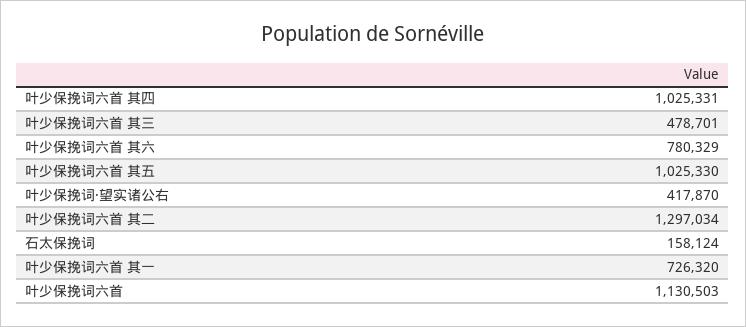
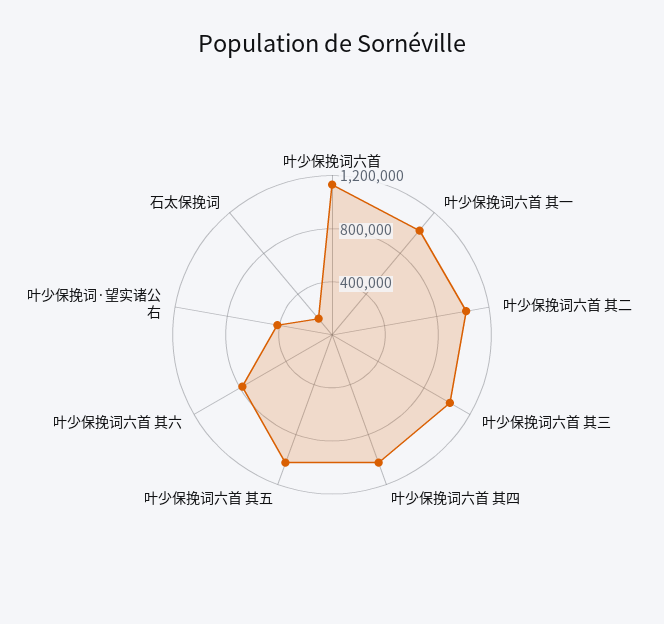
  {
    "叶少保挽词六首 其四": 1025331,
-   "叶少保挽词六首 其三": 478701,
+   "叶少保挽词六首 其三": 1000000,
    "叶少保挽词六首 其六": 780329,
    "叶少保挽词六首 其五": 1025330,
    "叶少保挽词·望实诸公右": 417870,
-   "叶少保挽词六首 其二": 1297034,
+   "叶少保挽词六首 其二": 1000000,
    "石太保挽词": 158124,
-   "叶少保挽词六首 其一": 726320,
+   "叶少保挽词六首 其一": 1000000,
    "叶少保挽词六首": 1130503
  }

